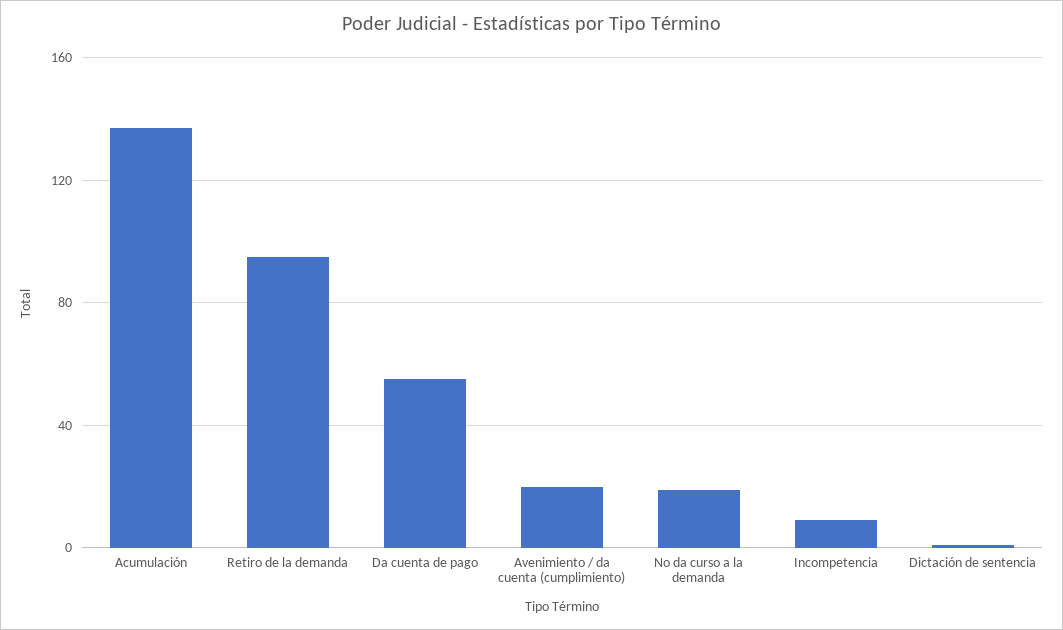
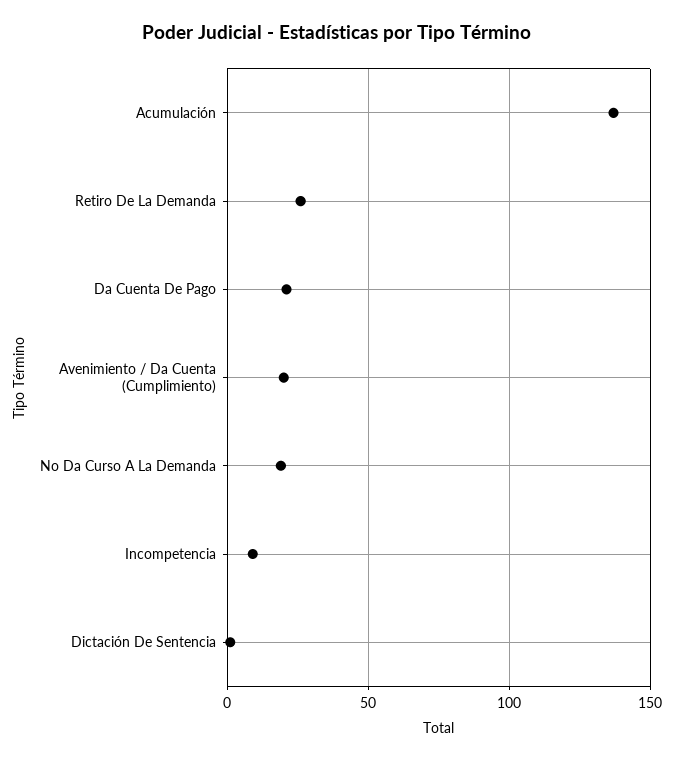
  {
    "Acumulación": 135,
-   "Retiro de la demanda": 95,
+   "Retiro de la demanda": 25,
-   "Da cuenta de pago": 55,
+   "Da cuenta de pago": 20,
    "Avenimiento / da cuenta (cumplimiento)": 20,
    "No da curso a la demanda": 20,
    "Incompetencia": 10,
    "Dictación de sentencia": 0
  }

